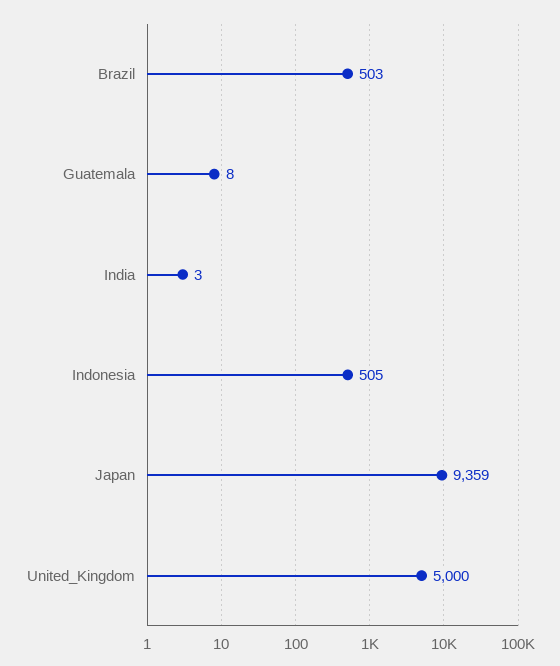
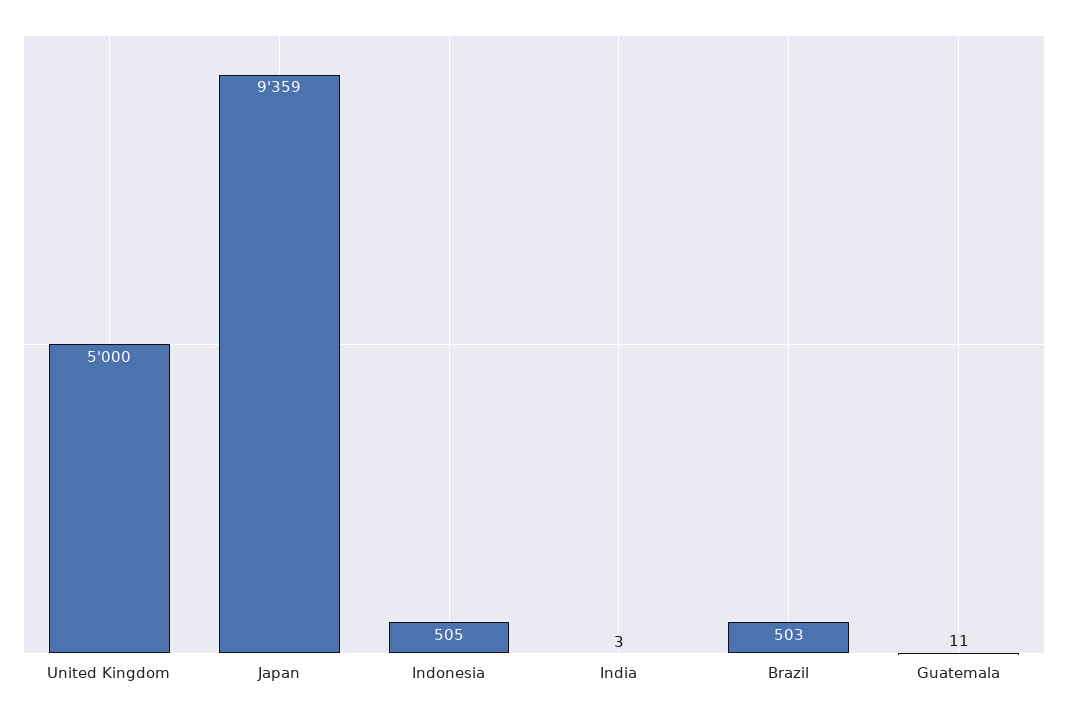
  {
    "Brazil": 503,
-   "Guatemala": 8,
+   "Guatemala": 11,
    "India": 3,
    "Indonesia": 505,
    "Japan": 9359,
    "United_Kingdom": 5000
  }

